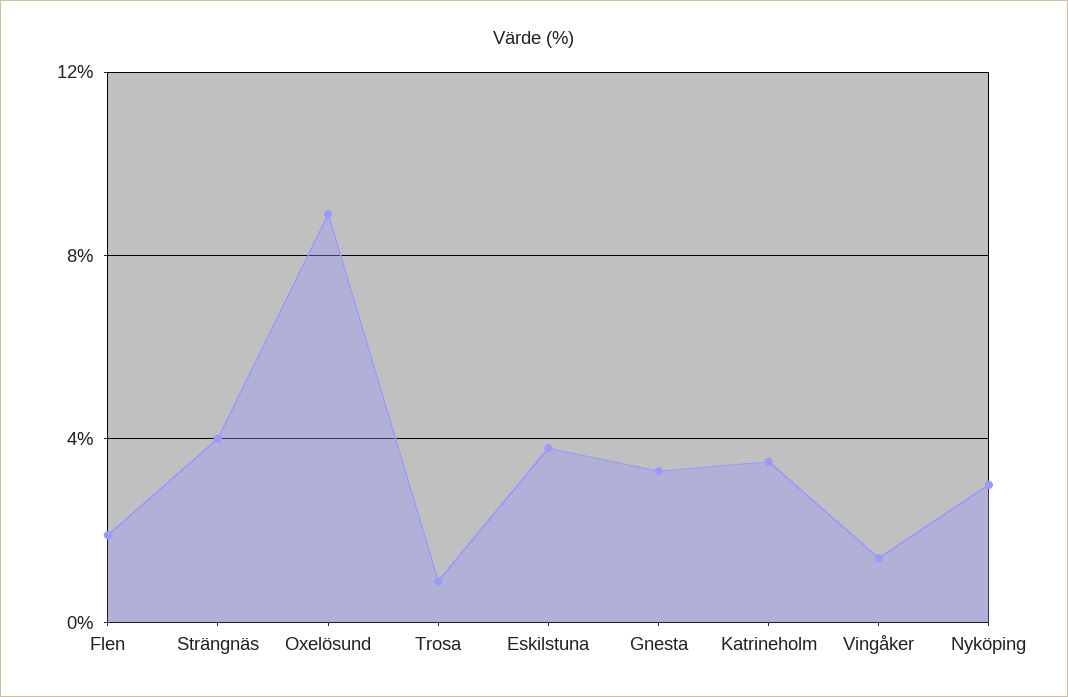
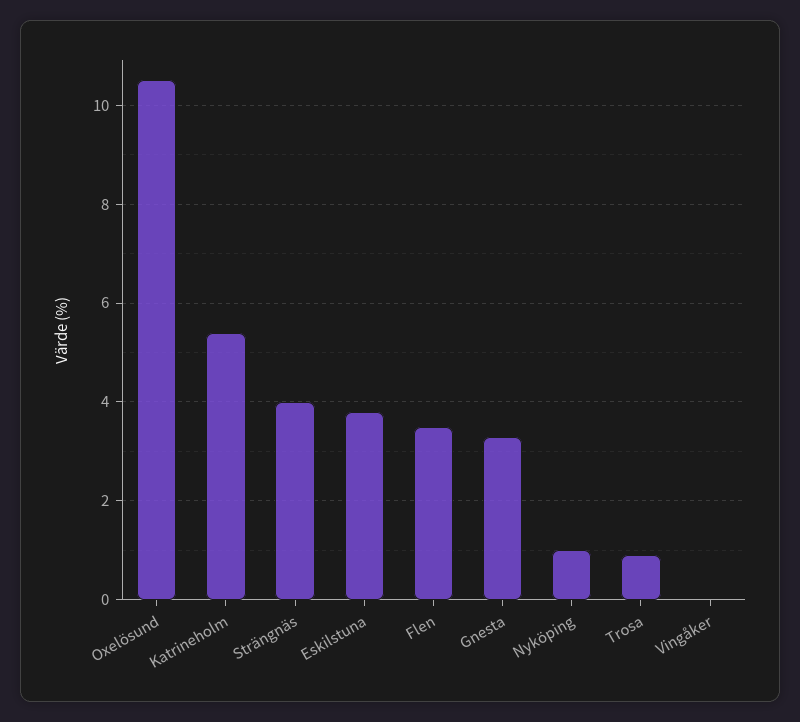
  {
-   "Flen": 2,
+   "Flen": 3.5,
    "Strängnäs": 4,
-   "Oxelösund": 9,
+   "Oxelösund": 10.5,
    "Trosa": 1,
    "Eskilstuna": 4,
    "Gnesta": 3.5,
-   "Katrineholm": 3.5,
+   "Katrineholm": 5.5,
-   "Vingåker": 1.5,
+   "Vingåker": 0,
-   "Nyköping": 3
+   "Nyköping": 1
  }

